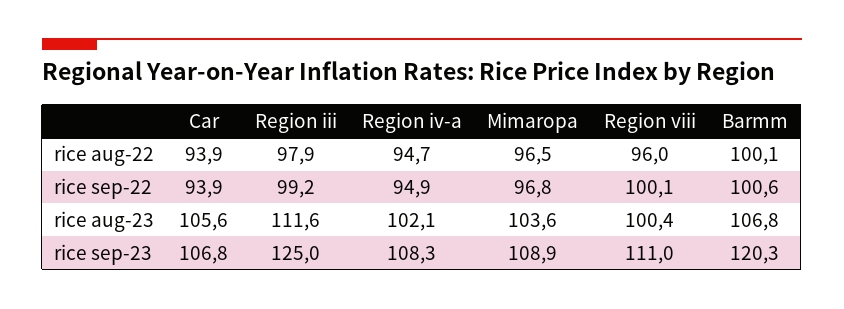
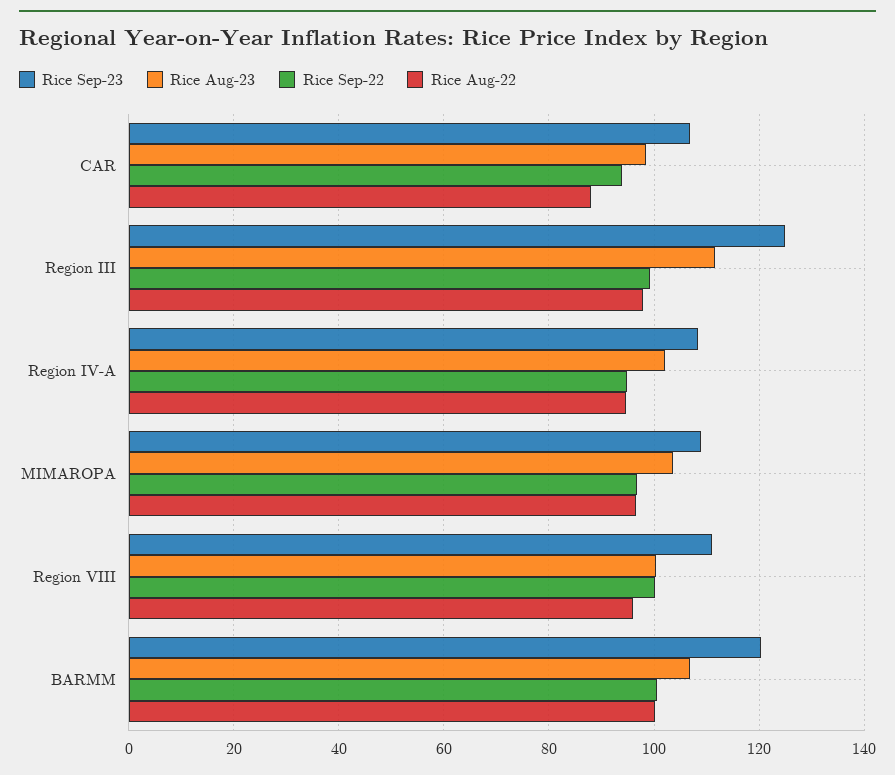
  {
    "rice aug-22": {
-     "Car": 93.9,
+     "Car": 88,
      "Region iii": 97.9,
      "Region iv-a": 94.7,
      "Mimaropa": 96.5,
      "Region viii": 96,
      "Barmm": 100.1
    },
    "rice sep-22": {
      "Car": 93.9,
      "Region iii": 99.2,
      "Region iv-a": 94.9,
      "Mimaropa": 96.8,
      "Region viii": 100.1,
      "Barmm": 100.6
    },
    "rice aug-23": {
-     "Car": 105.6,
+     "Car": 98,
      "Region iii": 111.6,
      "Region iv-a": 102.1,
      "Mimaropa": 103.6,
      "Region viii": 100.4,
      "Barmm": 106.8
    },
    "rice sep-23": {
      "Car": 106.8,
      "Region iii": 125,
      "Region iv-a": 108.3,
      "Mimaropa": 108.9,
      "Region viii": 111,
      "Barmm": 120.3
    }
  }

